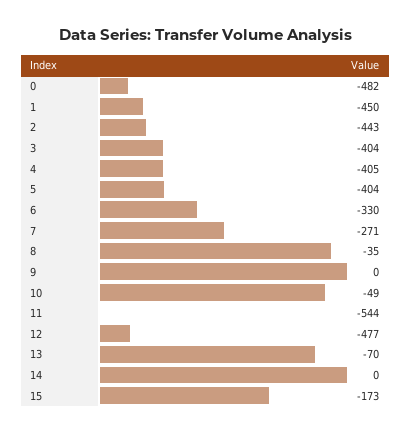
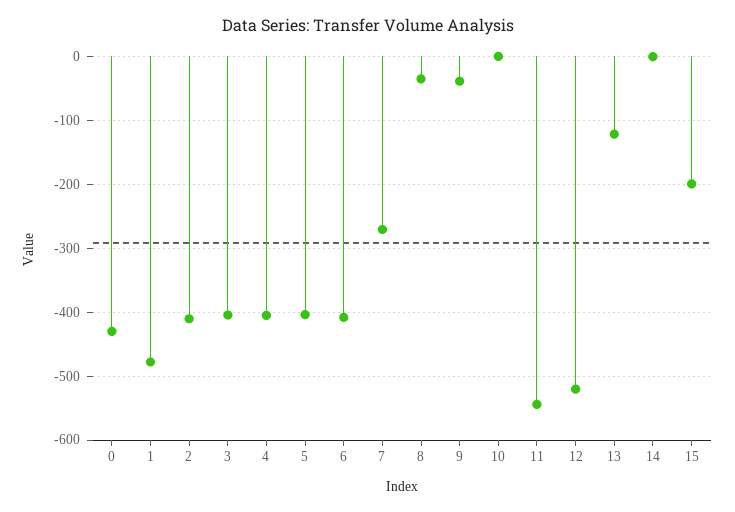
  {
-   "0": -482,
+   "0": -430,
-   "1": -450,
+   "1": -480,
-   "2": -443,
+   "2": -410,
    "3": -404,
    "4": -405,
    "5": -404,
-   "6": -330,
+   "6": -410,
    "7": -271,
    "8": -35,
-   "9": 0,
+   "9": -40,
-   "10": -49,
+   "10": 0,
    "11": -544,
-   "12": -477,
+   "12": -520,
-   "13": -70,
+   "13": -120,
    "14": 0,
-   "15": -173
+   "15": -200
  }

